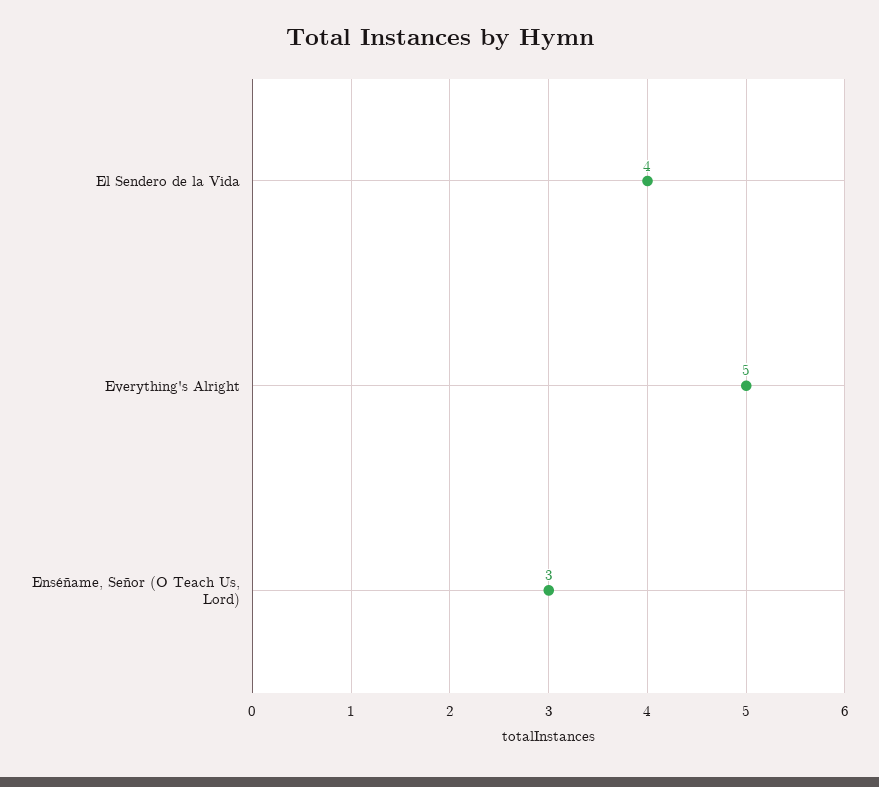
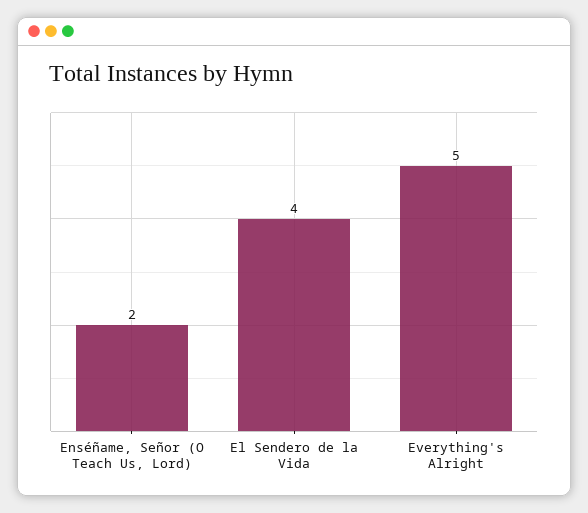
  {
    "El Sendero de la Vida": 4,
    "Everything's Alright": 5,
-   "Enséñame, Señor (O Teach Us, Lord)": 3
+   "Enséñame, Señor (O Teach Us, Lord)": 2
  }

